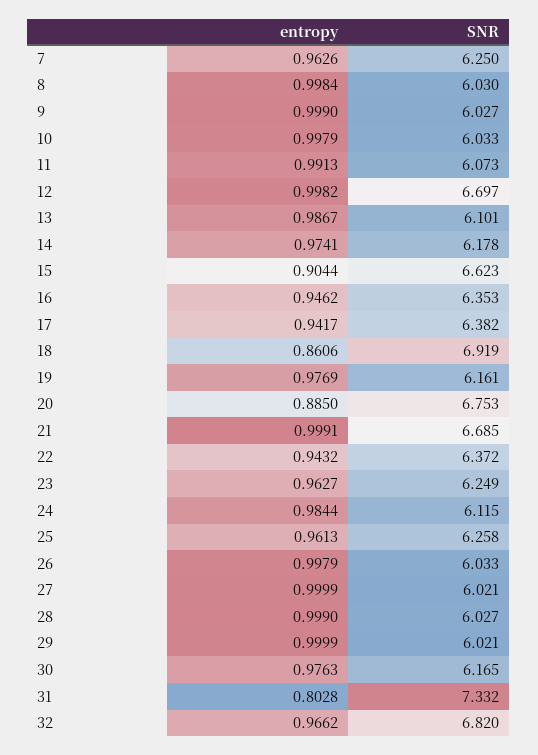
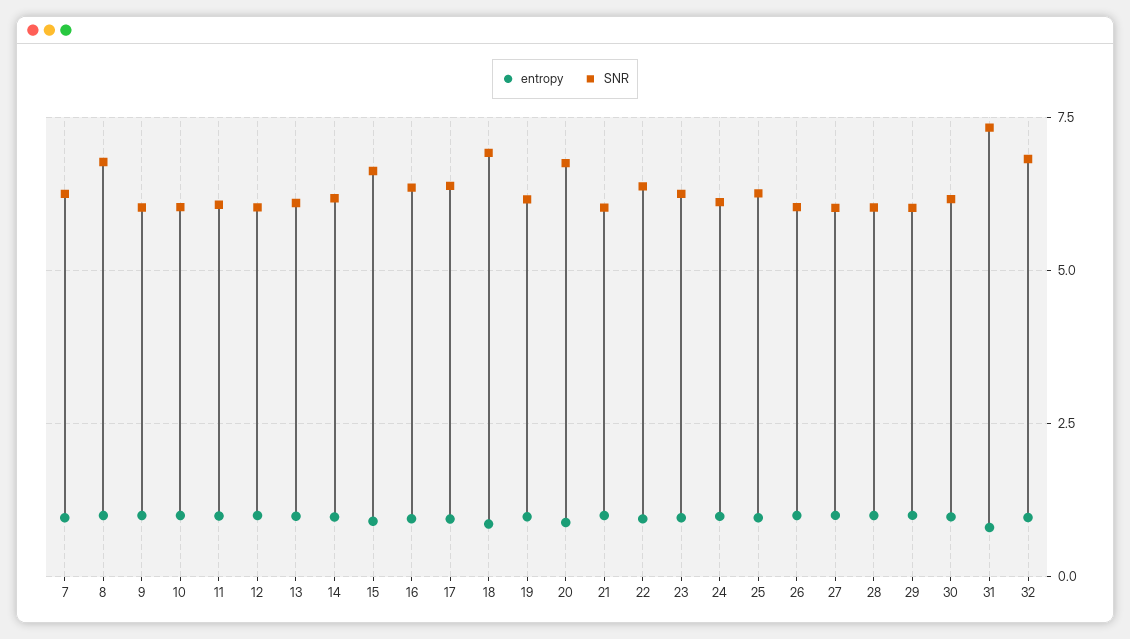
  {
    "entropy": {
      "7": 0.9626,
      "8": 0.9984,
      "9": 0.999,
      "10": 0.9979,
      "11": 0.9913,
      "12": 0.9982,
      "13": 0.9867,
      "14": 0.9741,
      "15": 0.9044,
      "16": 0.9462,
      "17": 0.9417,
      "18": 0.8606,
      "19": 0.9769,
      "20": 0.885,
      "21": 0.9991,
      "22": 0.9432,
      "23": 0.9627,
      "24": 0.9844,
      "25": 0.9613,
      "26": 0.9979,
      "27": 0.9999,
      "28": 0.999,
      "29": 0.9999,
      "30": 0.9763,
      "31": 0.8028,
      "32": 0.9662
    },
    "SNR": {
      "7": 6.25,
-     "8": 6.03,
+     "8": 6.75,
      "9": 6.027,
      "10": 6.033,
      "11": 6.073,
-     "12": 6.697,
+     "12": 6,
      "13": 6.101,
      "14": 6.178,
      "15": 6.623,
      "16": 6.353,
      "17": 6.382,
      "18": 6.919,
      "19": 6.161,
      "20": 6.753,
-     "21": 6.685,
+     "21": 6,
      "22": 6.372,
      "23": 6.249,
      "24": 6.115,
      "25": 6.258,
      "26": 6.033,
      "27": 6.021,
      "28": 6.027,
      "29": 6.021,
      "30": 6.165,
      "31": 7.332,
      "32": 6.82
    }
  }

